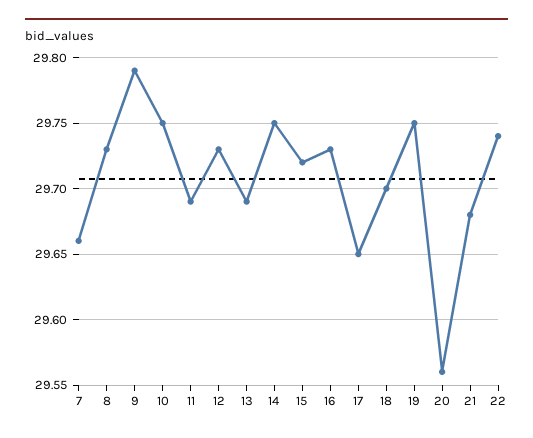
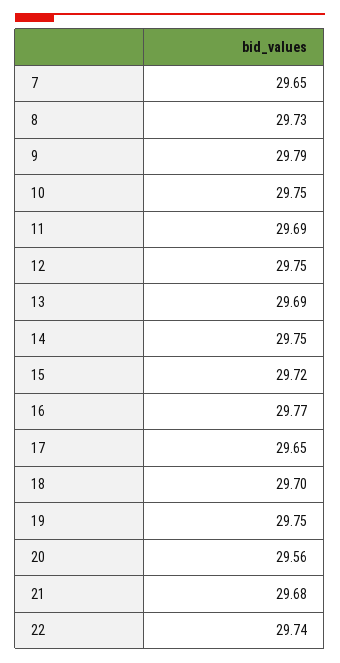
  {
-   "7": 29.66,
+   "7": 29.65,
    "8": 29.73,
    "9": 29.79,
    "10": 29.75,
    "11": 29.69,
-   "12": 29.73,
+   "12": 29.75,
    "13": 29.69,
    "14": 29.75,
    "15": 29.72,
-   "16": 29.73,
+   "16": 29.77,
    "17": 29.65,
    "18": 29.7,
    "19": 29.75,
    "20": 29.56,
    "21": 29.68,
    "22": 29.74
  }

